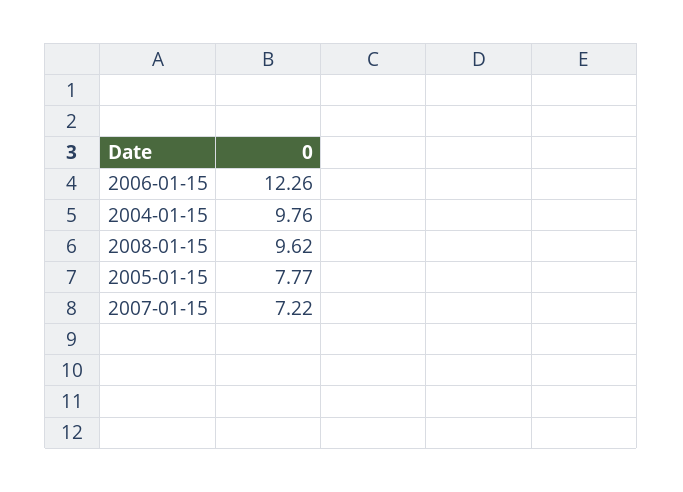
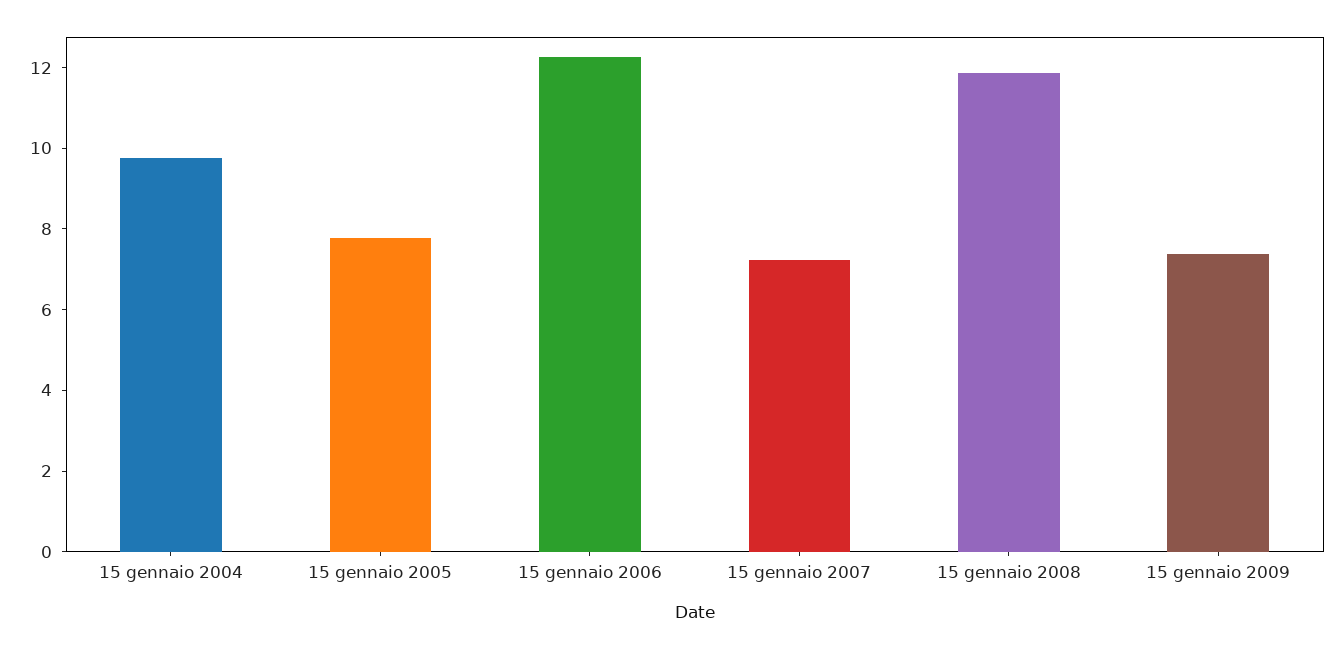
  {
    "2006-01-15": 12.26,
    "2004-01-15": 9.76,
-   "2008-01-15": 9.62,
+   "2008-01-15": 12,
    "2005-01-15": 7.77,
-   "2007-01-15": 7.22
+   "2007-01-15": 7.22,
+   "15 gennaio 2009": 7.5
  }

